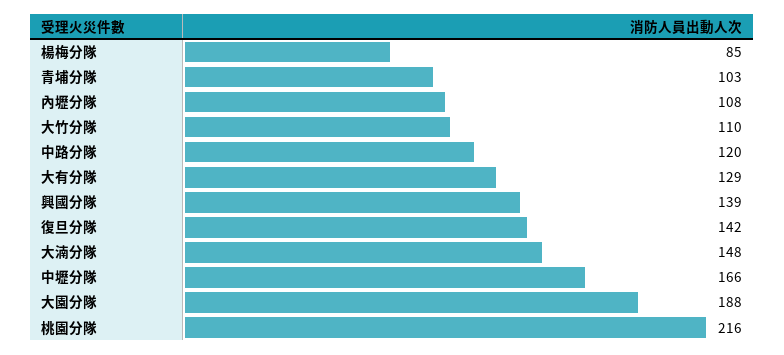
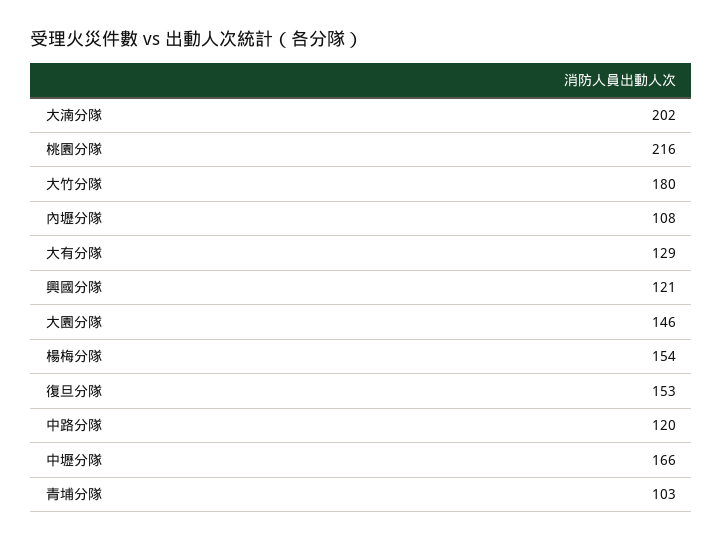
  {
-   "楊梅分隊": 85,
+   "楊梅分隊": 154,
    "青埔分隊": 103,
    "內壢分隊": 108,
-   "大竹分隊": 110,
+   "大竹分隊": 180,
    "中路分隊": 120,
    "大有分隊": 129,
-   "興國分隊": 139,
+   "興國分隊": 121,
-   "復旦分隊": 142,
+   "復旦分隊": 153,
-   "大湳分隊": 148,
+   "大湳分隊": 202,
    "中壢分隊": 166,
-   "大園分隊": 188,
+   "大園分隊": 146,
    "桃園分隊": 216
  }

